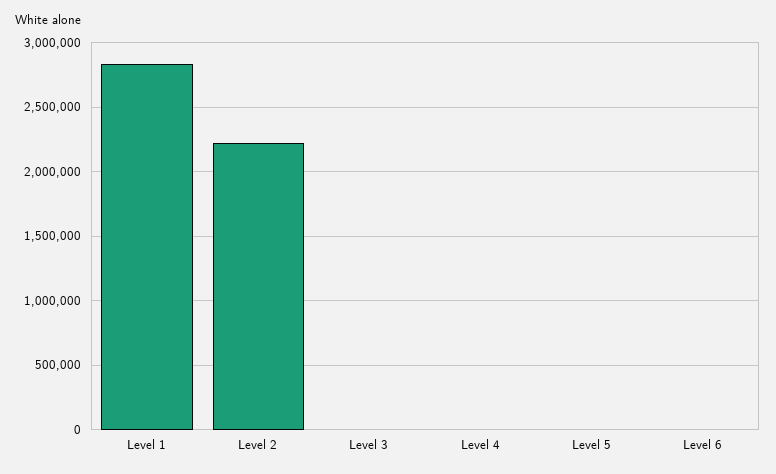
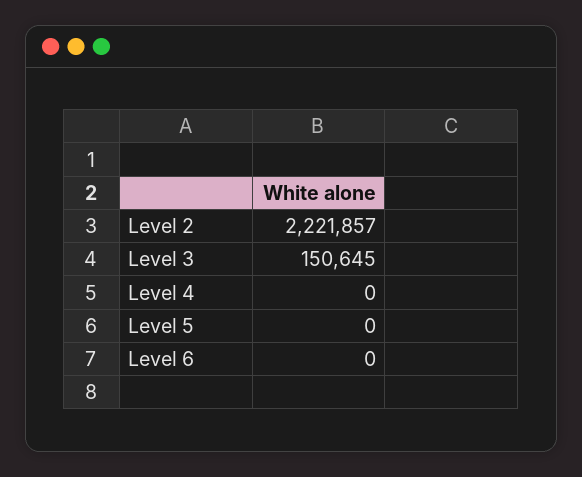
  {
-   "Level 1": 2850000,
    "Level 2": 2221857,
-   "Level 3": 0,
+   "Level 3": 150645,
    "Level 4": 0,
    "Level 5": 0,
    "Level 6": 0
  }

